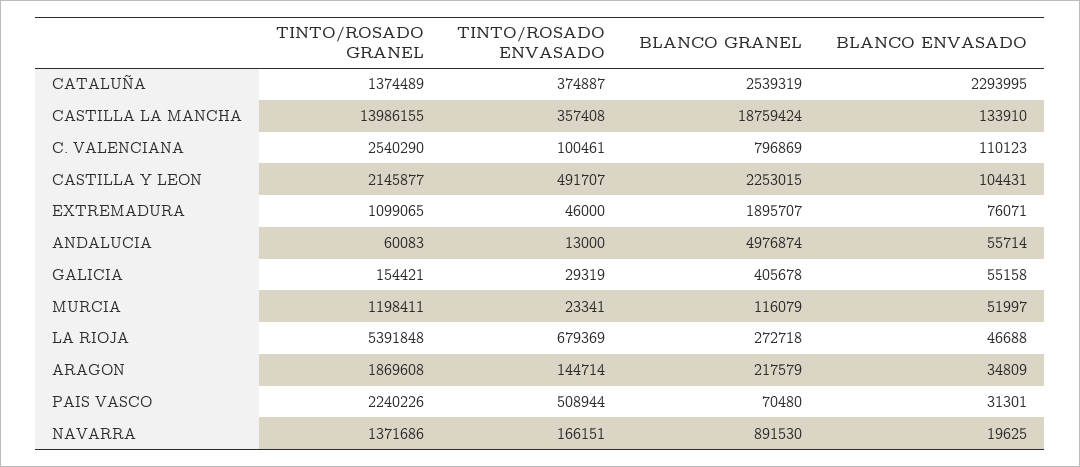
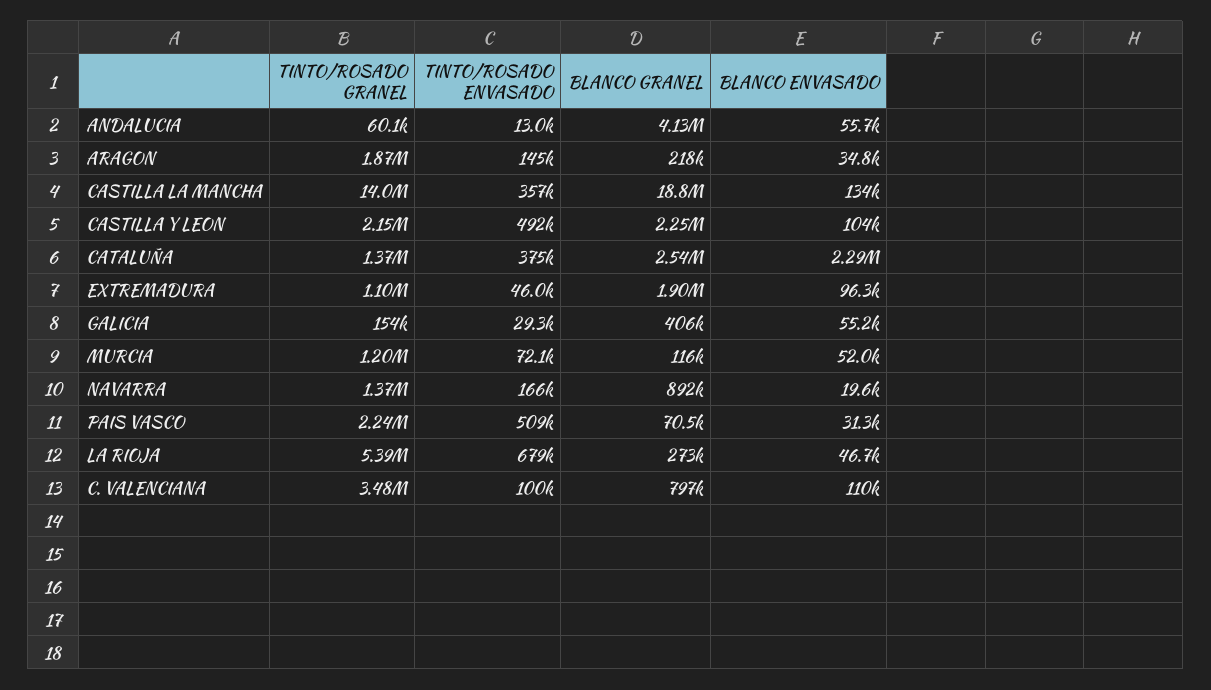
  {
    "TINTO/ROSADO GRANEL": {
      "CATALUÑA": 1374489,
      "CASTILLA LA MANCHA": 13986155,
-     "C. VALENCIANA": 2540290,
+     "C. VALENCIANA": 3480000,
      "CASTILLA Y LEON": 2145877,
      "EXTREMADURA": 1099065,
      "ANDALUCIA": 60083,
      "GALICIA": 154421,
      "MURCIA": 1198411,
      "LA RIOJA": 5391848,
      "ARAGON": 1869608,
      "PAIS VASCO": 2240226,
      "NAVARRA": 1371686
    },
    "TINTO/ROSADO ENVASADO": {
      "CATALUÑA": 374887,
      "CASTILLA LA MANCHA": 357408,
      "C. VALENCIANA": 100461,
      "CASTILLA Y LEON": 491707,
      "EXTREMADURA": 46000,
      "ANDALUCIA": 13000,
      "GALICIA": 29319,
-     "MURCIA": 23341,
+     "MURCIA": 72100,
      "LA RIOJA": 679369,
      "ARAGON": 144714,
      "PAIS VASCO": 508944,
      "NAVARRA": 166151
    },
    "BLANCO GRANEL": {
      "CATALUÑA": 2539319,
      "CASTILLA LA MANCHA": 18759424,
      "C. VALENCIANA": 796869,
      "CASTILLA Y LEON": 2253015,
      "EXTREMADURA": 1895707,
-     "ANDALUCIA": 4976874,
+     "ANDALUCIA": 4130000,
      "GALICIA": 405678,
      "MURCIA": 116079,
      "LA RIOJA": 272718,
      "ARAGON": 217579,
      "PAIS VASCO": 70480,
      "NAVARRA": 891530
    },
    "BLANCO ENVASADO": {
      "CATALUÑA": 2293995,
      "CASTILLA LA MANCHA": 133910,
      "C. VALENCIANA": 110123,
      "CASTILLA Y LEON": 104431,
-     "EXTREMADURA": 76071,
+     "EXTREMADURA": 96300,
      "ANDALUCIA": 55714,
      "GALICIA": 55158,
      "MURCIA": 51997,
      "LA RIOJA": 46688,
      "ARAGON": 34809,
      "PAIS VASCO": 31301,
      "NAVARRA": 19625
    }
  }

